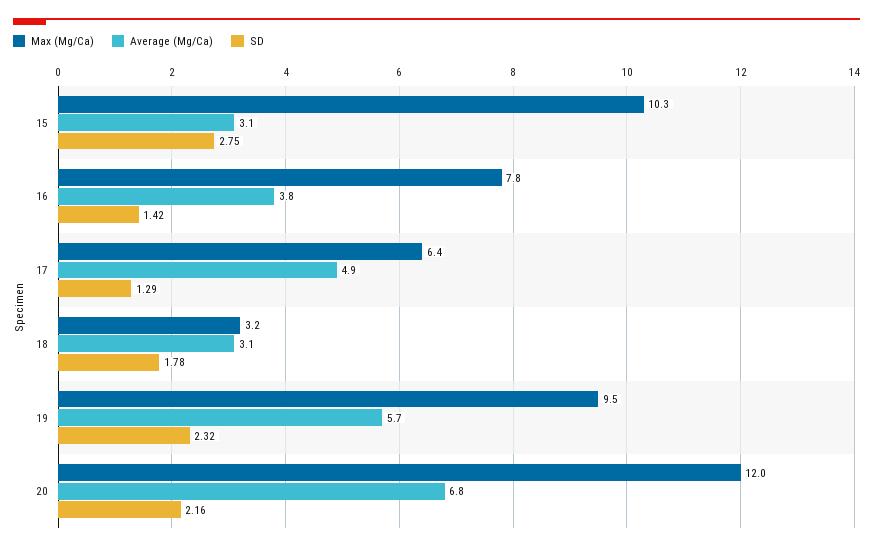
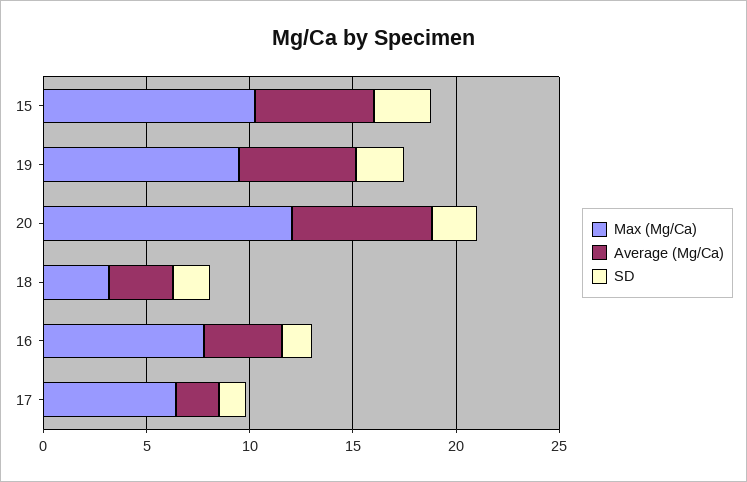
  {
    "Max (Mg/Ca)": {
      "15": 10.3,
      "16": 7.8,
      "17": 6.4,
      "18": 3.2,
      "19": 9.5,
      "20": 12
    },
    "Average (Mg/Ca)": {
-     "15": 3.1,
+     "15": 6,
      "16": 3.8,
-     "17": 4.9,
+     "17": 2,
      "18": 3.1,
      "19": 5.7,
      "20": 6.8
    },
    "SD": {
      "15": 2.75,
      "16": 1.42,
      "17": 1.29,
      "18": 1.78,
      "19": 2.32,
      "20": 2.16
    }
  }

